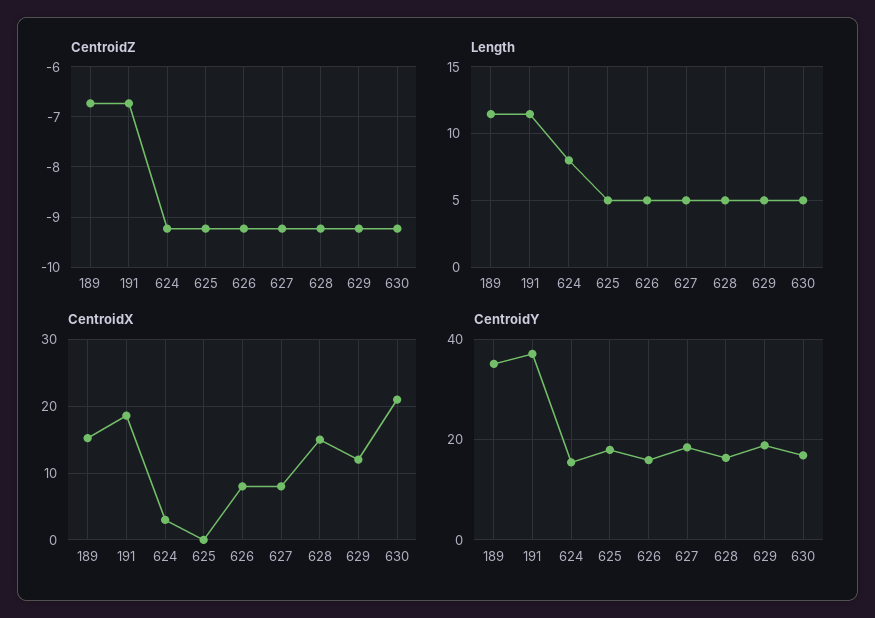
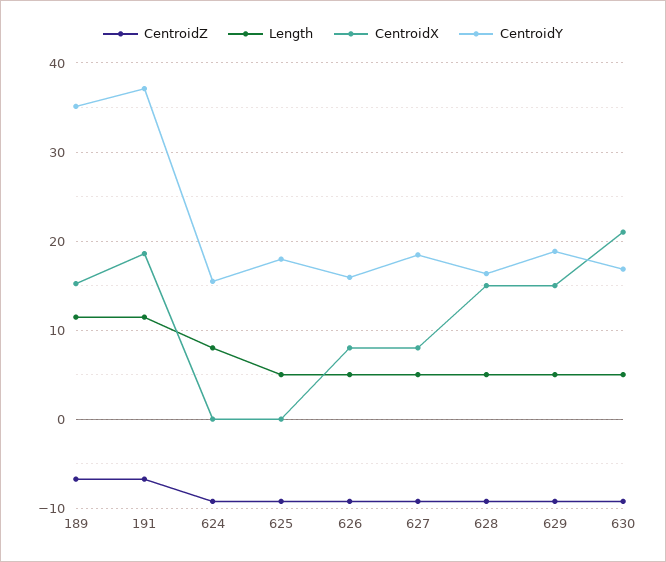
  {
    "CentroidZ": {
      "189": -6.8,
      "191": -6.8,
      "624": -9.2,
      "625": -9.2,
      "626": -9.2,
      "627": -9.2,
      "628": -9.2,
      "629": -9.2,
      "630": -9.2
    },
    "Length": {
      "189": 11.5,
      "191": 11.5,
      "624": 8,
      "625": 5,
      "626": 5,
      "627": 5,
      "628": 5,
      "629": 5,
      "630": 5
    },
    "CentroidX": {
      "189": 15,
      "191": 19,
-     "624": 3,
+     "624": 0,
      "625": 0,
      "626": 8,
      "627": 8,
      "628": 15,
-     "629": 12,
+     "629": 15,
      "630": 21
    },
    "CentroidY": {
      "189": 35,
      "191": 37,
      "624": 15,
      "625": 18,
      "626": 16,
      "627": 18,
      "628": 16,
      "629": 19,
      "630": 17
    }
  }

